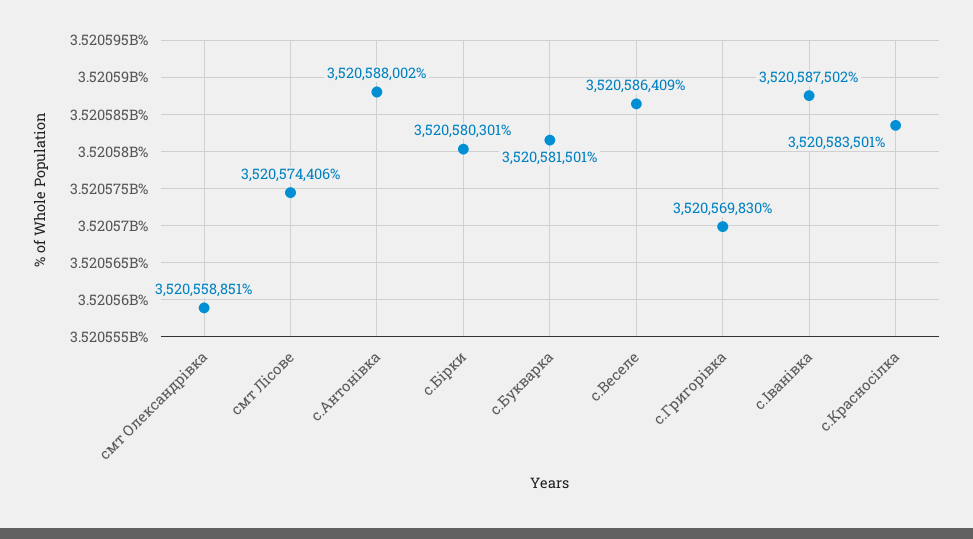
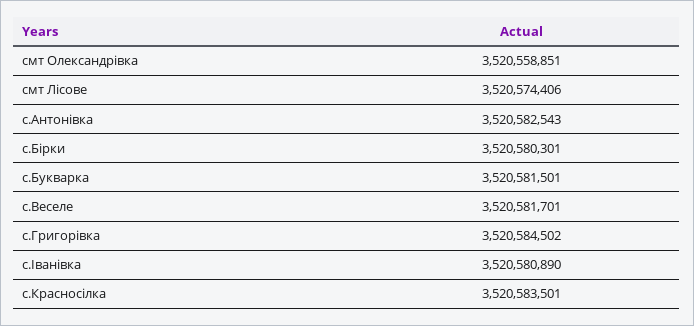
  {
    "смт Олександрівка": 3520558851,
    "смт Лісове": 3520574406,
-   "с.Антонівка": 3520588002,
+   "с.Антонівка": 3520582543,
    "с.Бірки": 3520580301,
    "с.Букварка": 3520581501,
-   "с.Веселе": 3520586409,
+   "с.Веселе": 3520581701,
-   "с.Григорівка": 3520569830,
+   "с.Григорівка": 3520584502,
-   "с.Іванівка": 3520587502,
+   "с.Іванівка": 3520580890,
    "с.Красносілка": 3520583501
  }

